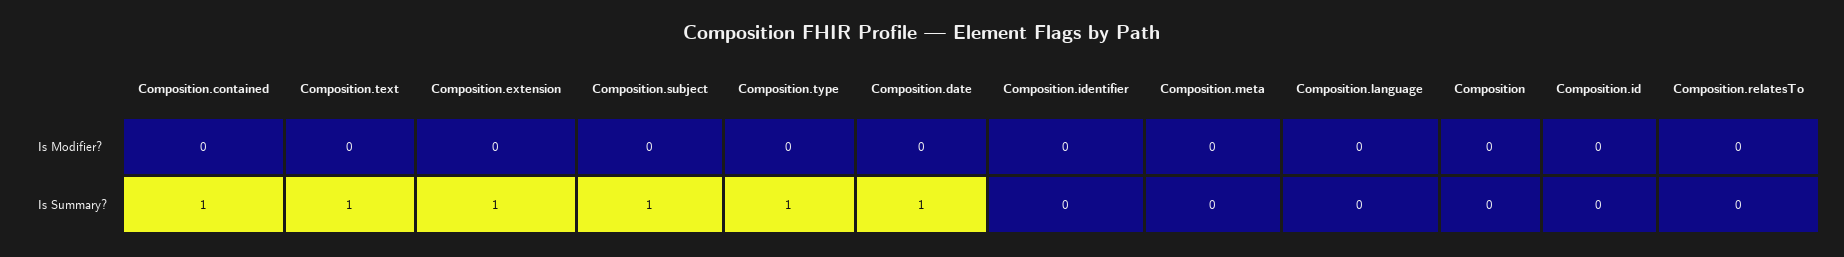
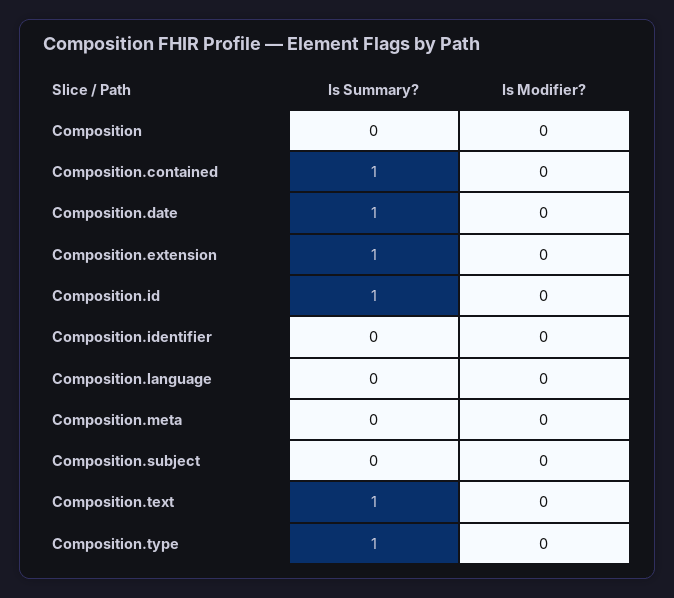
  {
    "Composition.contained": {
      "Is Modifier?": 0,
      "Is Summary?": 1
    },
    "Composition.text": {
      "Is Modifier?": 0,
      "Is Summary?": 1
    },
    "Composition.extension": {
      "Is Modifier?": 0,
      "Is Summary?": 1
    },
    "Composition.subject": {
      "Is Modifier?": 0,
-     "Is Summary?": 1
+     "Is Summary?": 0
    },
    "Composition.type": {
      "Is Modifier?": 0,
      "Is Summary?": 1
    },
    "Composition.date": {
      "Is Modifier?": 0,
      "Is Summary?": 1
    },
    "Composition.identifier": {
      "Is Modifier?": 0,
      "Is Summary?": 0
    },
    "Composition.meta": {
      "Is Modifier?": 0,
      "Is Summary?": 0
    },
    "Composition.language": {
      "Is Modifier?": 0,
      "Is Summary?": 0
    },
    "Composition": {
      "Is Modifier?": 0,
      "Is Summary?": 0
    },
    "Composition.id": {
      "Is Modifier?": 0,
-     "Is Summary?": 0
+     "Is Summary?": 1
-   },
+   }
-   "Composition.relatesTo": {
-     "Is Modifier?": 0,
-     "Is Summary?": 0
-   }
  }

